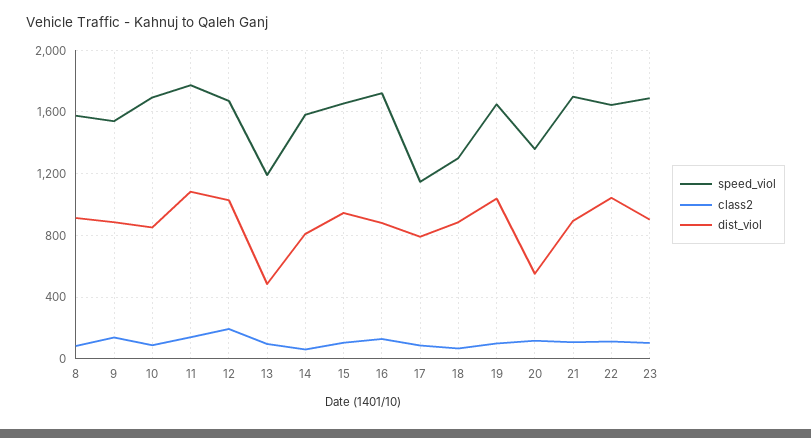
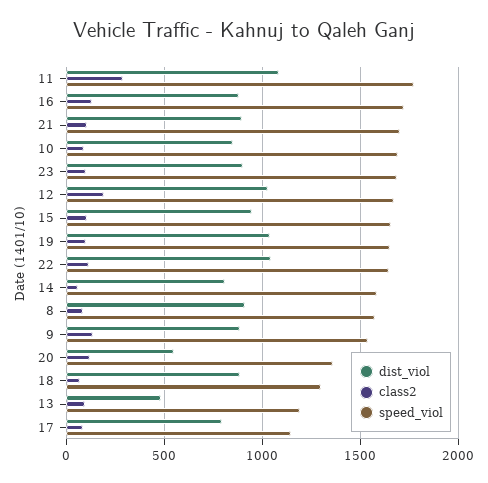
  {
    "speed_viol": {
      "8": 1600,
      "9": 1550,
      "10": 1700,
      "11": 1750,
      "12": 1650,
      "13": 1200,
      "14": 1600,
      "15": 1650,
      "16": 1700,
      "17": 1150,
      "18": 1300,
      "19": 1650,
      "20": 1350,
      "21": 1700,
      "22": 1650,
      "23": 1700
    },
    "class2": {
      "8": 100,
      "9": 150,
      "10": 100,
-     "11": 150,
+     "11": 300,
      "12": 200,
      "13": 100,
      "14": 50,
      "15": 100,
      "16": 150,
      "17": 100,
      "18": 50,
      "19": 100,
      "20": 100,
      "21": 100,
      "22": 100,
      "23": 100
    },
    "dist_viol": {
      "8": 900,
      "9": 900,
      "10": 850,
      "11": 1100,
      "12": 1050,
      "13": 500,
      "14": 800,
      "15": 950,
      "16": 900,
      "17": 800,
      "18": 900,
      "19": 1050,
      "20": 550,
      "21": 900,
      "22": 1050,
      "23": 900
    }
  }

